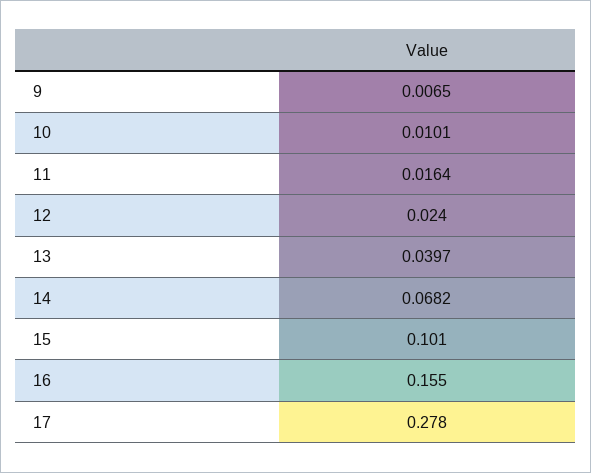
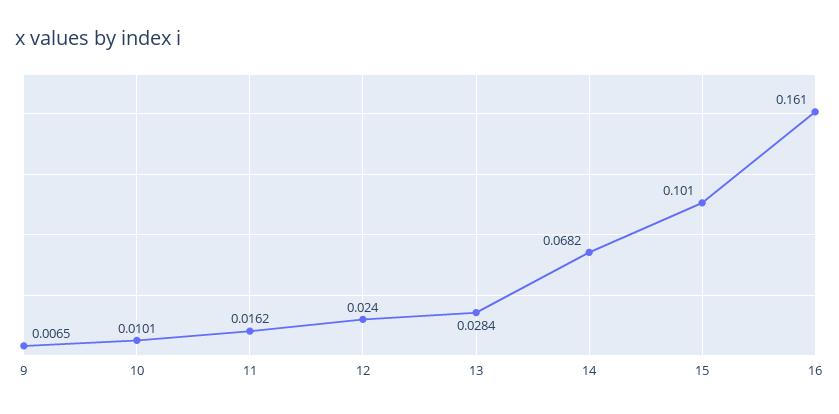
  {
    "9": 0.0065,
    "10": 0.0101,
-   "11": 0.0164,
+   "11": 0.0162,
    "12": 0.024,
-   "13": 0.0397,
+   "13": 0.0284,
    "14": 0.0682,
    "15": 0.101,
-   "16": 0.155,
+   "16": 0.161
-   "17": 0.278
  }

